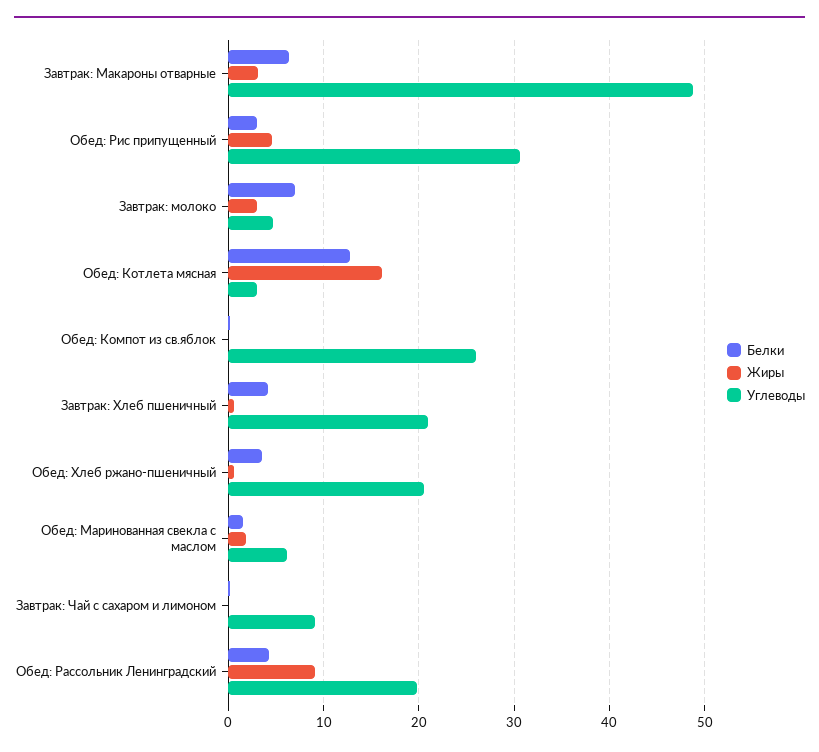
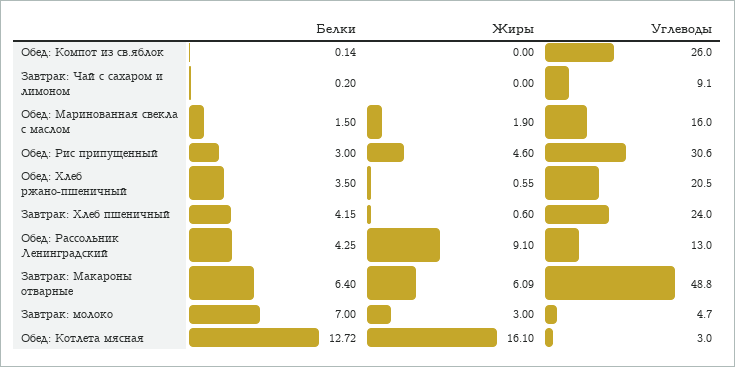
  {
    "Белки": {
      "Завтрак: Макароны отварные": 6.4,
      "Обед: Рис припущенный": 3,
      "Завтрак: молоко": 7,
      "Обед: Котлета мясная": 12.72,
      "Обед: Компот из св.яблок": 0.14,
      "Завтрак: Хлеб пшеничный": 4.15,
      "Обед: Хлеб ржано-пшеничный": 3.5,
      "Обед: Маринованная свекла с маслом": 1.5,
      "Завтрак: Чай с сахаром и лимоном": 0.2,
      "Обед: Рассольник Ленинградский": 4.25
    },
    "Жиры": {
-     "Завтрак: Макароны отварные": 3,
+     "Завтрак: Макароны отварные": 6.09,
      "Обед: Рис припущенный": 4.6,
      "Завтрак: молоко": 3,
      "Обед: Котлета мясная": 16.1,
      "Обед: Компот из св.яблок": 0,
      "Завтрак: Хлеб пшеничный": 0.6,
      "Обед: Хлеб ржано-пшеничный": 0.55,
      "Обед: Маринованная свекла с маслом": 1.9,
      "Завтрак: Чай с сахаром и лимоном": 0,
      "Обед: Рассольник Ленинградский": 9.1
    },
    "Углеводы": {
      "Завтрак: Макароны отварные": 48.8,
      "Обед: Рис припущенный": 30.6,
      "Завтрак: молоко": 4.7,
      "Обед: Котлета мясная": 3,
      "Обед: Компот из св.яблок": 26,
-     "Завтрак: Хлеб пшеничный": 21,
+     "Завтрак: Хлеб пшеничный": 24,
      "Обед: Хлеб ржано-пшеничный": 20.5,
-     "Обед: Маринованная свекла с маслом": 6,
+     "Обед: Маринованная свекла с маслом": 16,
      "Завтрак: Чай с сахаром и лимоном": 9.1,
-     "Обед: Рассольник Ленинградский": 20
+     "Обед: Рассольник Ленинградский": 13
    }
  }

